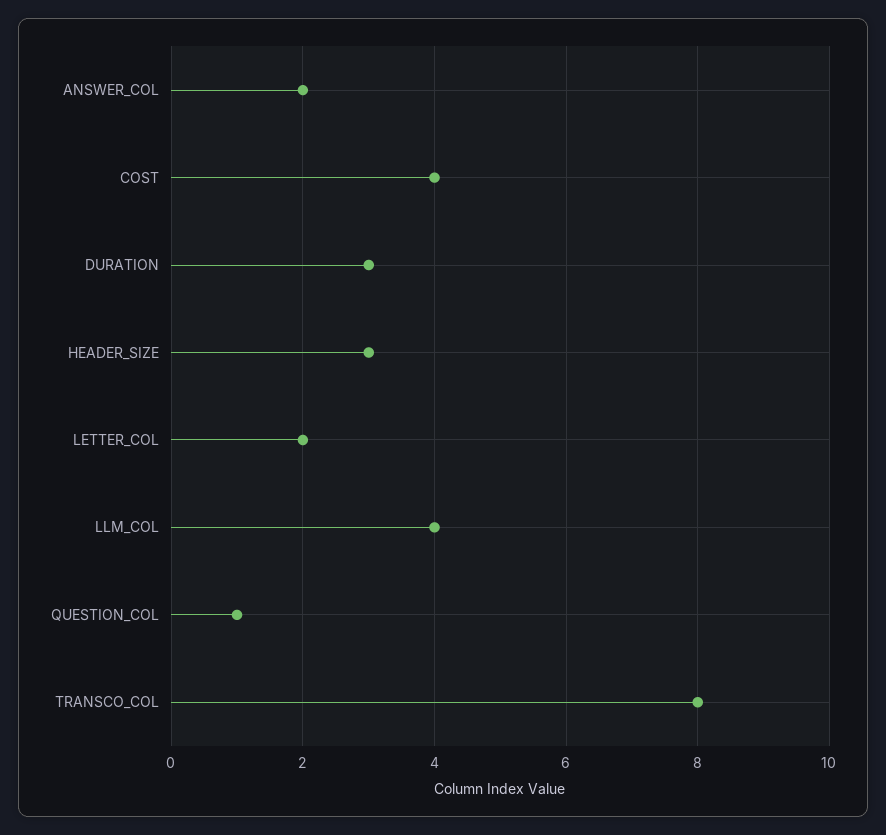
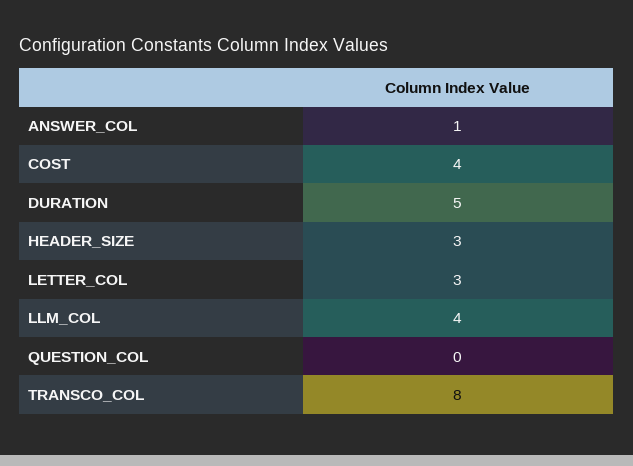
  {
-   "ANSWER_COL": 2,
+   "ANSWER_COL": 1,
    "COST": 4,
-   "DURATION": 3,
+   "DURATION": 5,
    "HEADER_SIZE": 3,
-   "LETTER_COL": 2,
+   "LETTER_COL": 3,
    "LLM_COL": 4,
-   "QUESTION_COL": 1,
+   "QUESTION_COL": 0,
    "TRANSCO_COL": 8
  }

